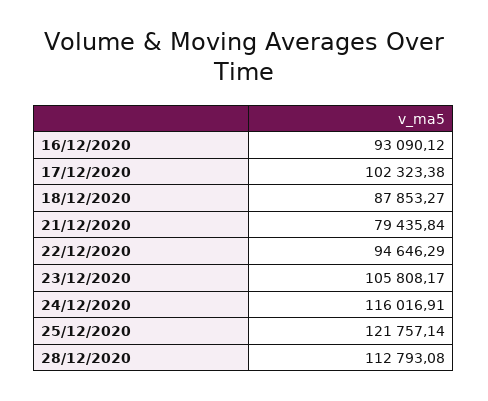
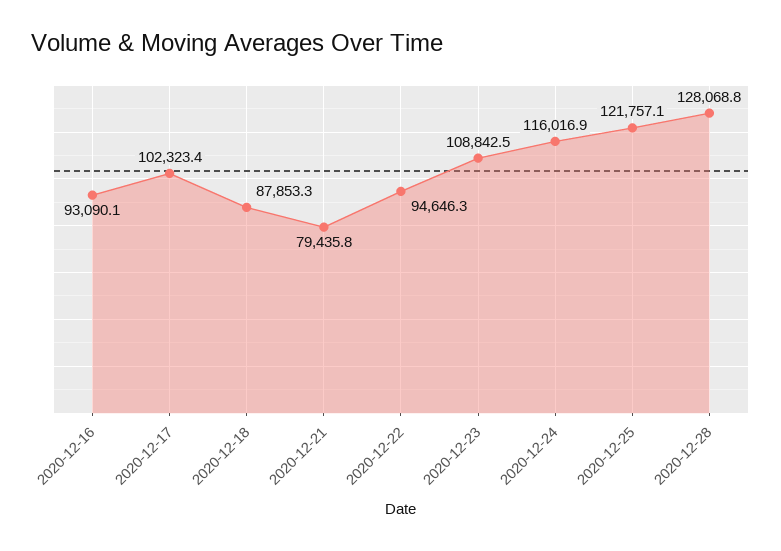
  {
    "16/12/2020": 93090.12,
    "17/12/2020": 102323.38,
    "18/12/2020": 87853.27,
    "21/12/2020": 79435.84,
    "22/12/2020": 94646.29,
-   "23/12/2020": 105808.17,
+   "23/12/2020": 108842.5,
    "24/12/2020": 116016.91,
    "25/12/2020": 121757.14,
-   "28/12/2020": 112793.08
+   "28/12/2020": 128068.8
  }

